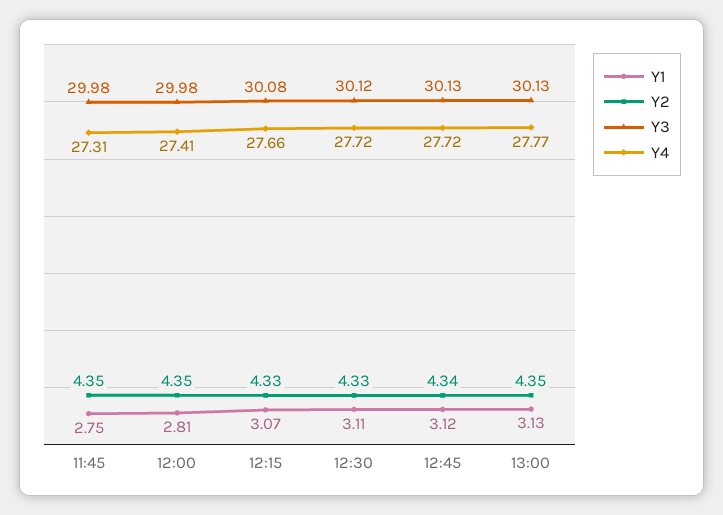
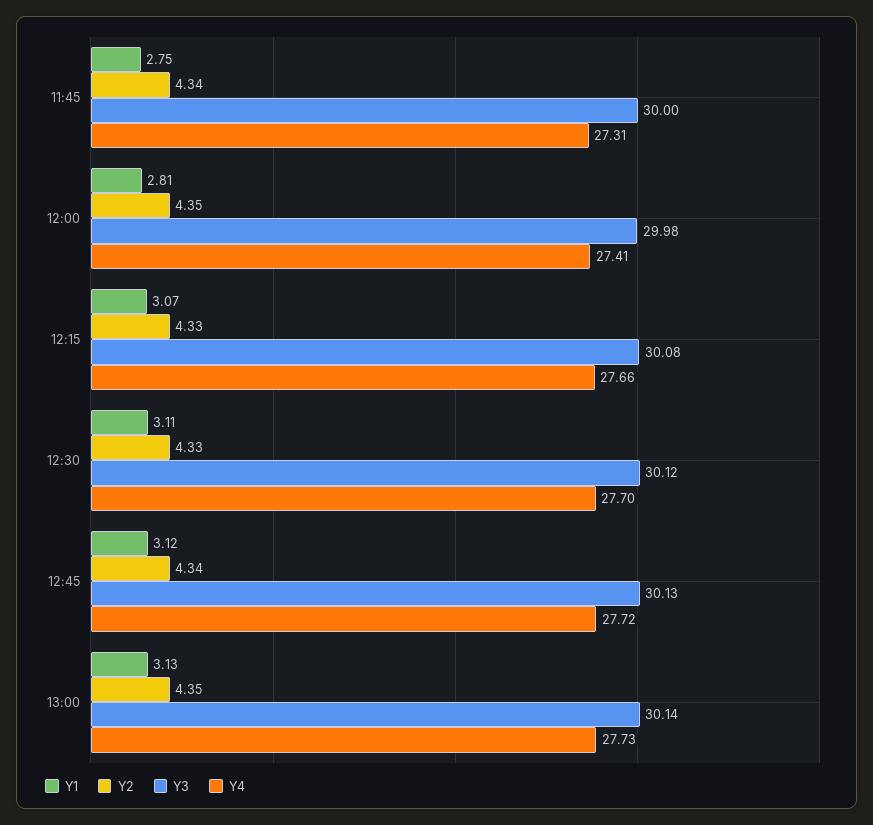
  {
    "Y1": {
      "11:45": 2.75,
      "12:00": 2.81,
      "12:15": 3.07,
      "12:30": 3.11,
      "12:45": 3.12,
      "13:00": 3.13
    },
    "Y2": {
-     "11:45": 4.35,
+     "11:45": 4.34,
      "12:00": 4.35,
      "12:15": 4.33,
      "12:30": 4.33,
      "12:45": 4.34,
      "13:00": 4.35
    },
    "Y3": {
-     "11:45": 29.98,
+     "11:45": 30,
      "12:00": 29.98,
      "12:15": 30.08,
      "12:30": 30.12,
      "12:45": 30.13,
-     "13:00": 30.13
+     "13:00": 30.14
    },
    "Y4": {
      "11:45": 27.31,
      "12:00": 27.41,
      "12:15": 27.66,
-     "12:30": 27.72,
+     "12:30": 27.7,
      "12:45": 27.72,
-     "13:00": 27.77
+     "13:00": 27.73
    }
  }

